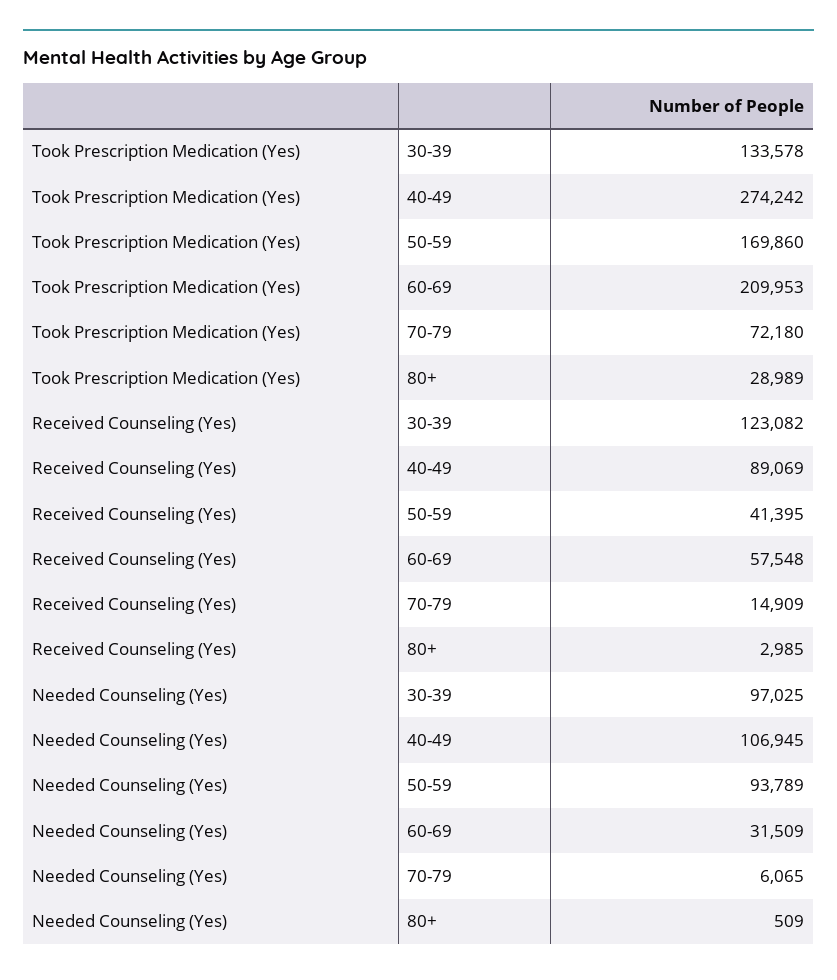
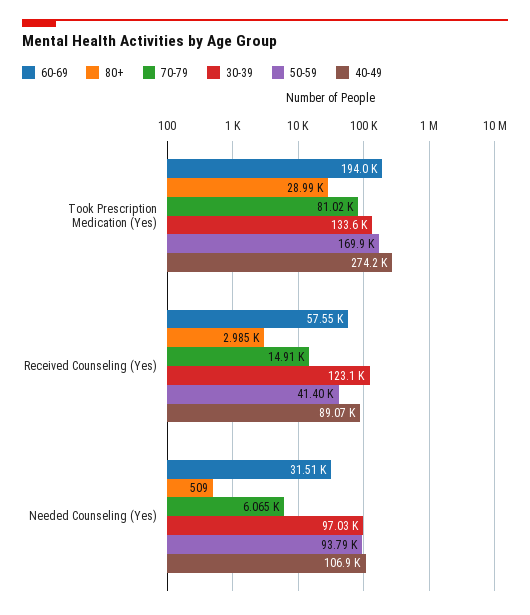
  {
    "30-39": {
      "Took Prescription Medication (Yes)": 133578,
      "Received Counseling (Yes)": 123082,
      "Needed Counseling (Yes)": 97025
    },
    "40-49": {
      "Took Prescription Medication (Yes)": 274242,
      "Received Counseling (Yes)": 89069,
      "Needed Counseling (Yes)": 106945
    },
    "50-59": {
      "Took Prescription Medication (Yes)": 169860,
      "Received Counseling (Yes)": 41395,
      "Needed Counseling (Yes)": 93789
    },
    "60-69": {
-     "Took Prescription Medication (Yes)": 209953,
+     "Took Prescription Medication (Yes)": 194000,
      "Received Counseling (Yes)": 57548,
      "Needed Counseling (Yes)": 31509
    },
    "70-79": {
-     "Took Prescription Medication (Yes)": 72180,
+     "Took Prescription Medication (Yes)": 81020,
      "Received Counseling (Yes)": 14909,
      "Needed Counseling (Yes)": 6065
    },
    "80+": {
      "Took Prescription Medication (Yes)": 28989,
      "Received Counseling (Yes)": 2985,
      "Needed Counseling (Yes)": 509
    }
  }

